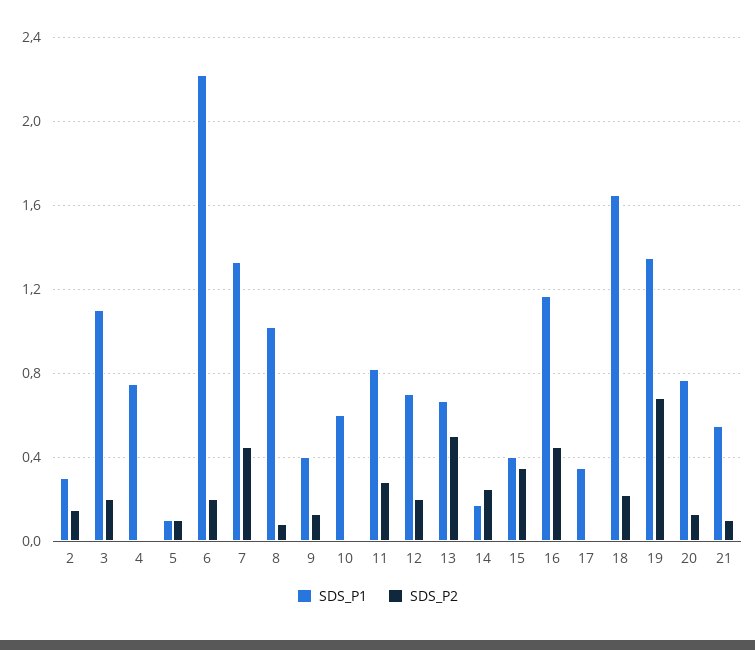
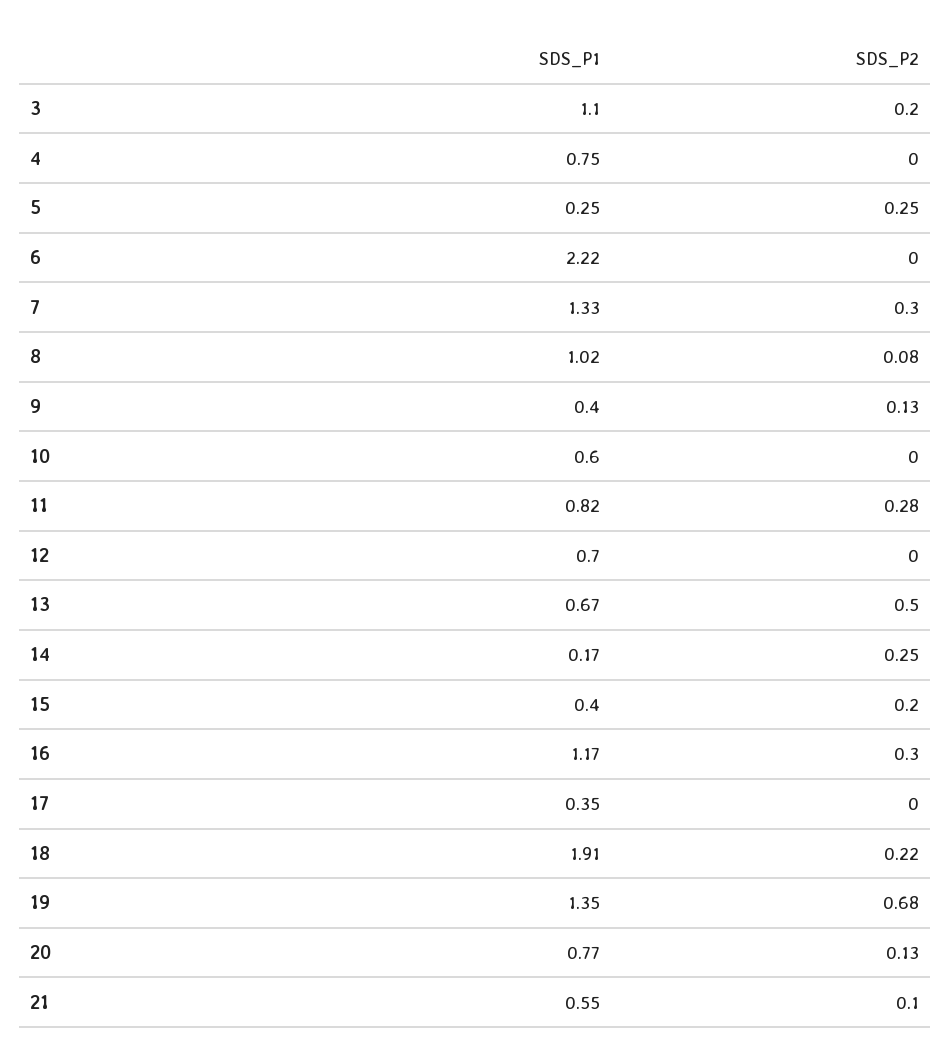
  {
    "SDS_P1": {
-     "2": 0.3,
      "3": 1.1,
      "4": 0.75,
-     "5": 0.1,
+     "5": 0.25,
      "6": 2.22,
      "7": 1.33,
      "8": 1.02,
      "9": 0.4,
      "10": 0.6,
      "11": 0.82,
      "12": 0.7,
      "13": 0.67,
      "14": 0.17,
      "15": 0.4,
      "16": 1.17,
      "17": 0.35,
-     "18": 1.65,
+     "18": 1.91,
      "19": 1.35,
      "20": 0.77,
      "21": 0.55
    },
    "SDS_P2": {
-     "2": 0.15,
      "3": 0.2,
      "4": 0,
-     "5": 0.1,
+     "5": 0.25,
-     "6": 0.2,
+     "6": 0,
-     "7": 0.45,
+     "7": 0.3,
      "8": 0.08,
      "9": 0.13,
      "10": 0,
      "11": 0.28,
-     "12": 0.2,
+     "12": 0,
      "13": 0.5,
      "14": 0.25,
-     "15": 0.35,
+     "15": 0.2,
-     "16": 0.45,
+     "16": 0.3,
      "17": 0,
      "18": 0.22,
      "19": 0.68,
      "20": 0.13,
      "21": 0.1
    }
  }

